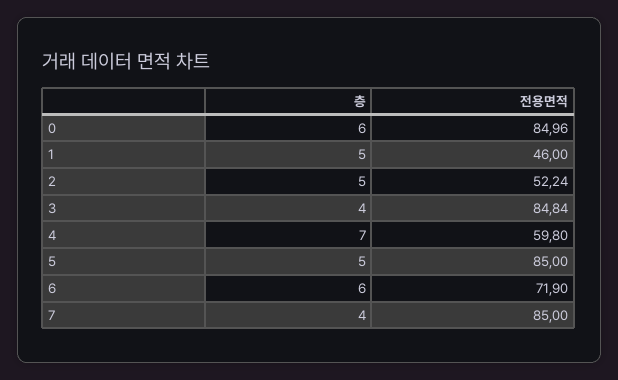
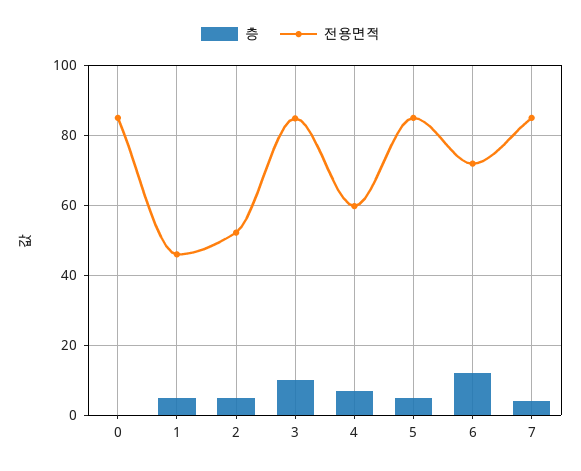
  {
    "층": {
-     "0": 6,
+     "0": 0,
      "1": 5,
      "2": 5,
-     "3": 4,
+     "3": 10,
      "4": 7,
      "5": 5,
-     "6": 6,
+     "6": 12,
      "7": 4
    },
    "전용면적": {
      "0": 84.96,
      "1": 46,
      "2": 52.24,
      "3": 84.84,
      "4": 59.8,
      "5": 85,
      "6": 71.9,
      "7": 85
    }
  }

